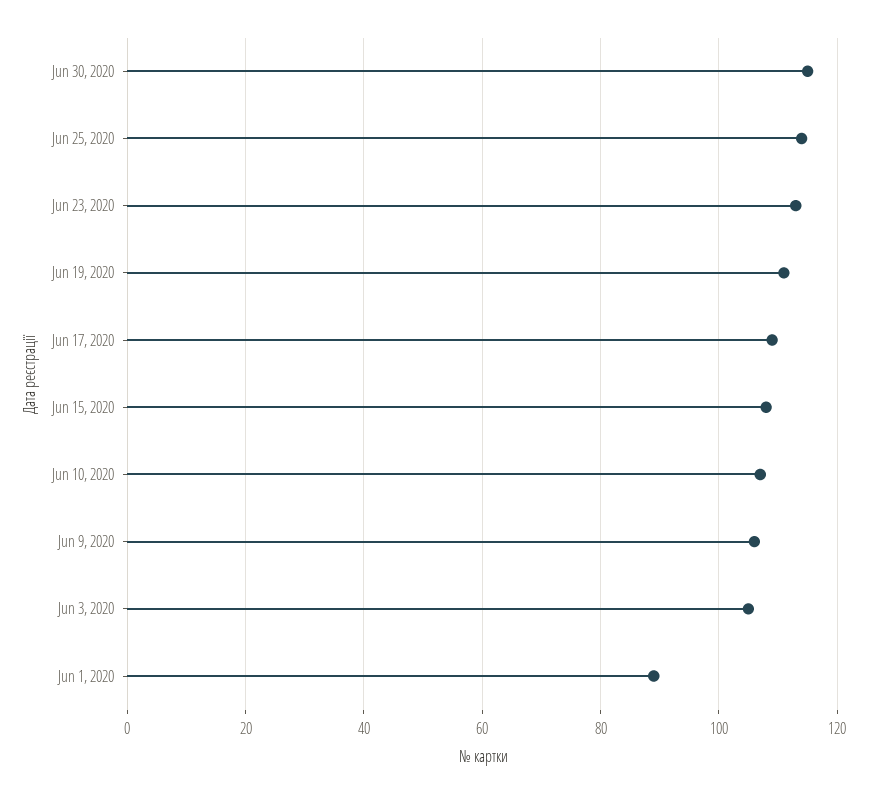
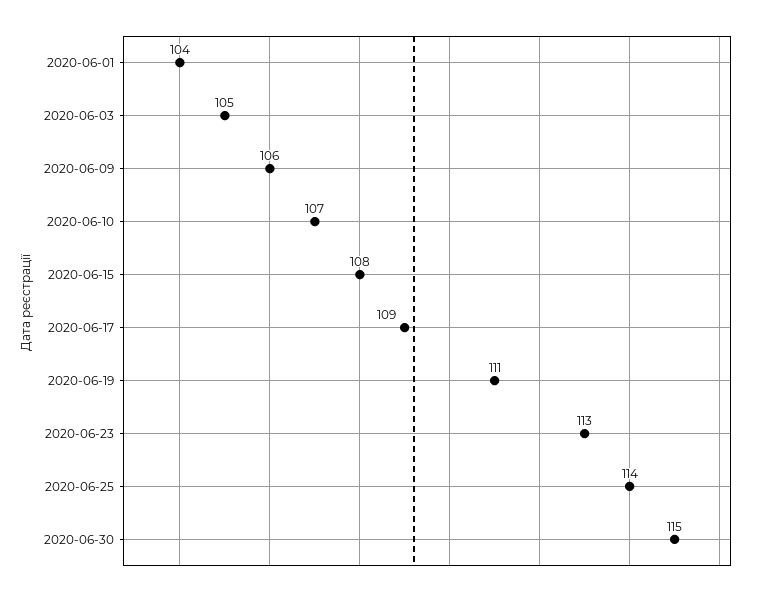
  {
    "Jun 30, 2020": 115,
    "Jun 25, 2020": 114,
    "Jun 23, 2020": 113,
    "Jun 19, 2020": 111,
    "Jun 17, 2020": 109,
    "Jun 15, 2020": 108,
    "Jun 10, 2020": 107,
    "Jun 9, 2020": 106,
    "Jun 3, 2020": 105,
-   "Jun 1, 2020": 90
+   "Jun 1, 2020": 104
  }

